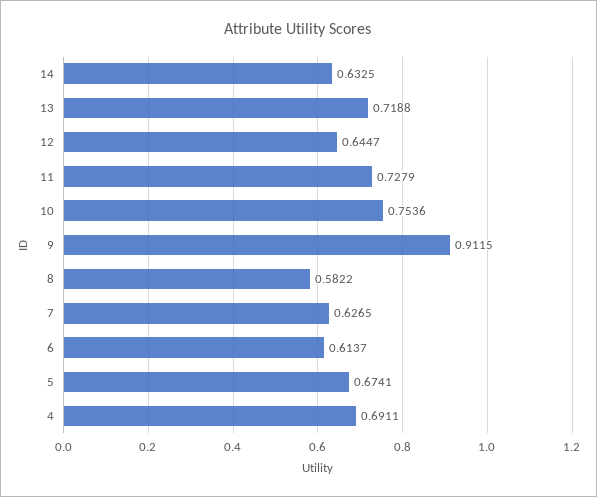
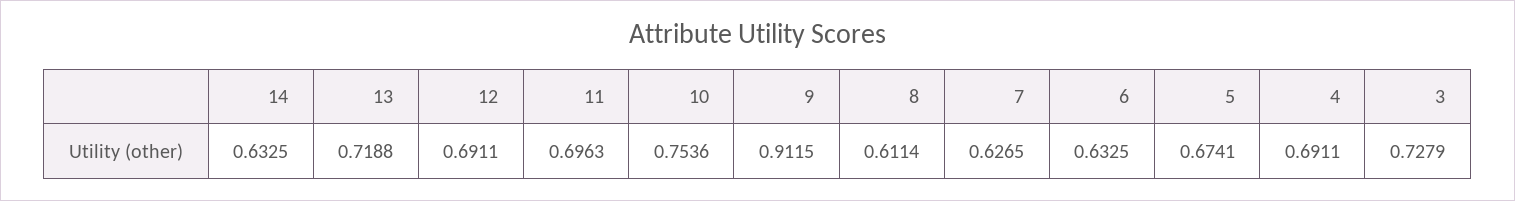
  {
    "14": 0.6325,
    "13": 0.7188,
-   "12": 0.6447,
+   "12": 0.6911,
-   "11": 0.7279,
+   "11": 0.6963,
    "10": 0.7536,
    "9": 0.9115,
-   "8": 0.5822,
+   "8": 0.6114,
    "7": 0.6265,
-   "6": 0.6137,
+   "6": 0.6325,
    "5": 0.6741,
-   "4": 0.6911
+   "4": 0.6911,
+   "3": 0.7279
  }

